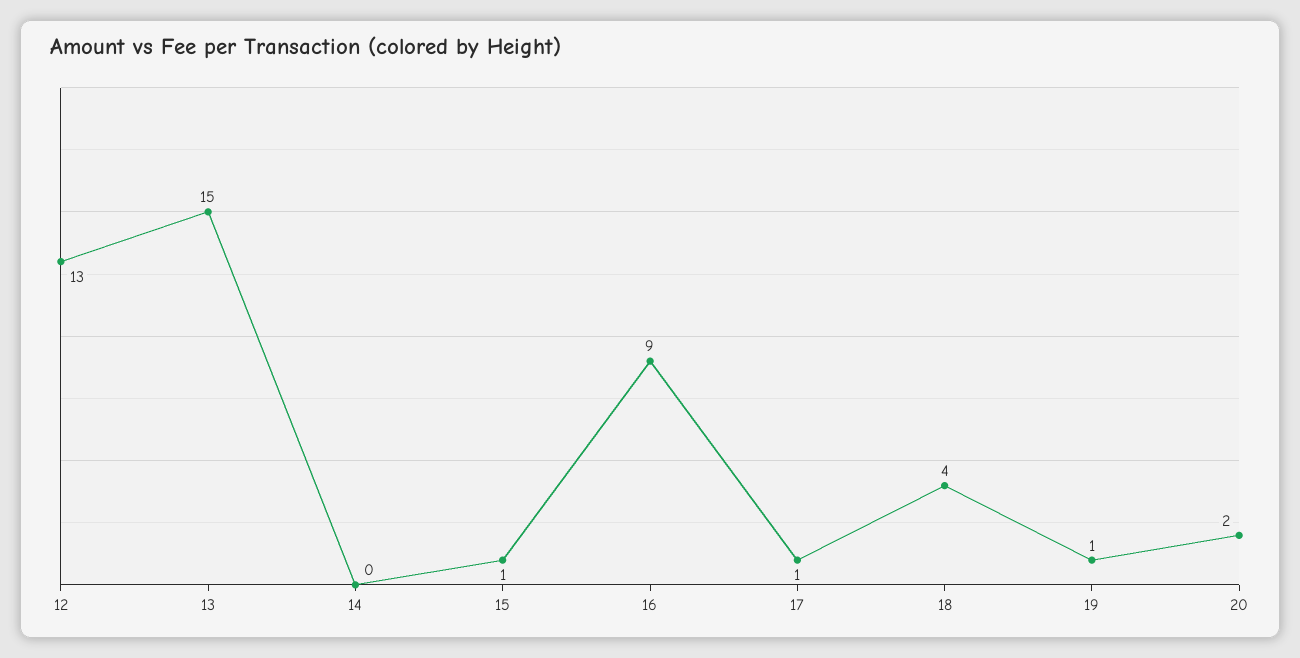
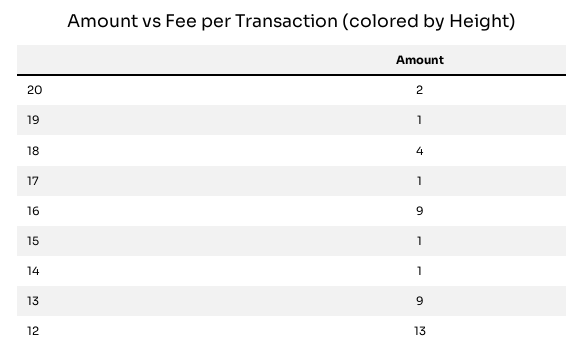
  {
    "12": 13,
-   "13": 15,
+   "13": 9,
-   "14": 0,
+   "14": 1,
    "15": 1,
    "16": 9,
    "17": 1,
    "18": 4,
    "19": 1,
    "20": 2
  }

